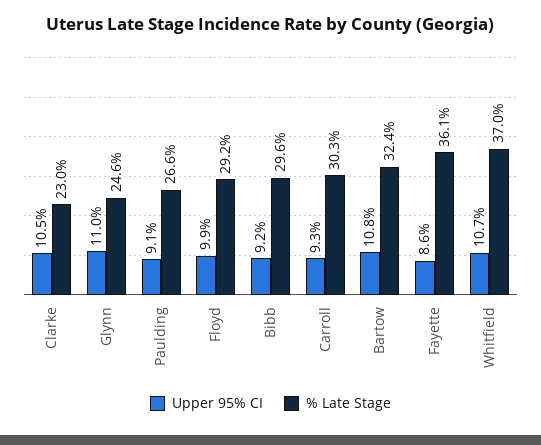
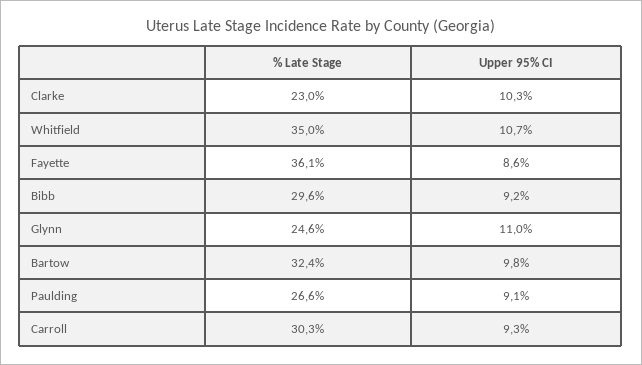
  {
    "Upper 95% CI": {
-     "Clarke": 10.5,
+     "Clarke": 10.3,
      "Glynn": 11,
      "Paulding": 9.1,
-     "Floyd": 9.9,
      "Bibb": 9.2,
      "Carroll": 9.3,
-     "Bartow": 10.8,
+     "Bartow": 9.8,
      "Fayette": 8.6,
      "Whitfield": 10.7
    },
    "% Late Stage": {
      "Clarke": 23,
      "Glynn": 24.6,
      "Paulding": 26.6,
-     "Floyd": 29.2,
      "Bibb": 29.6,
      "Carroll": 30.3,
      "Bartow": 32.4,
      "Fayette": 36.1,
-     "Whitfield": 37
+     "Whitfield": 35
    }
  }

